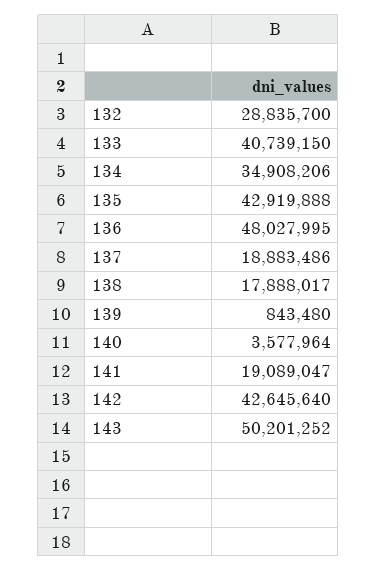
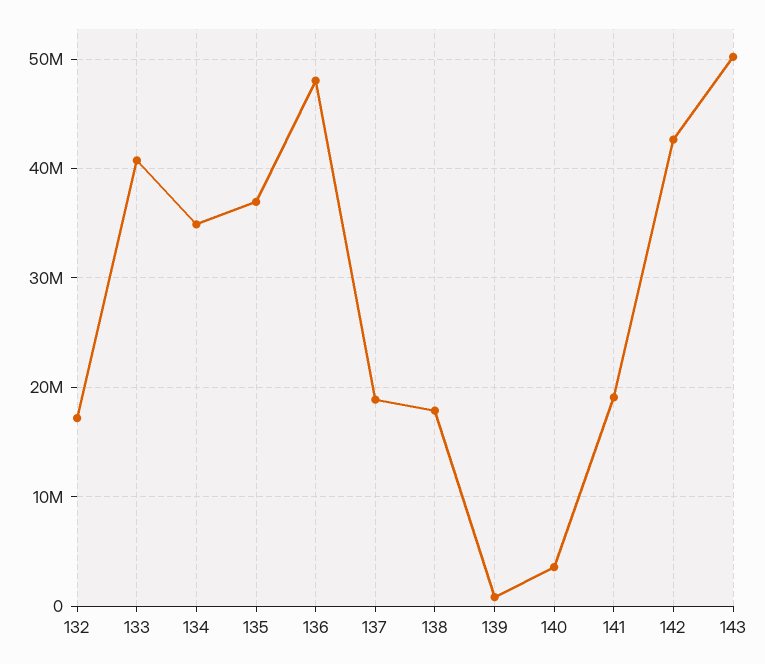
  {
-   "132": 28835700,
+   "132": 17000000,
    "133": 40739150,
    "134": 34908206,
-   "135": 42919888,
+   "135": 37000000,
    "136": 48027995,
    "137": 18883486,
    "138": 17888017,
    "139": 843480,
    "140": 3577964,
    "141": 19089047,
    "142": 42645640,
    "143": 50201252
  }

